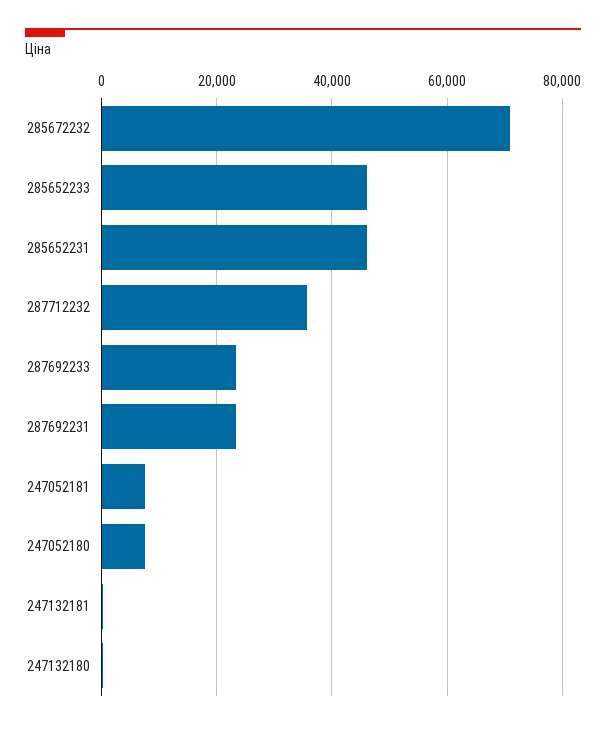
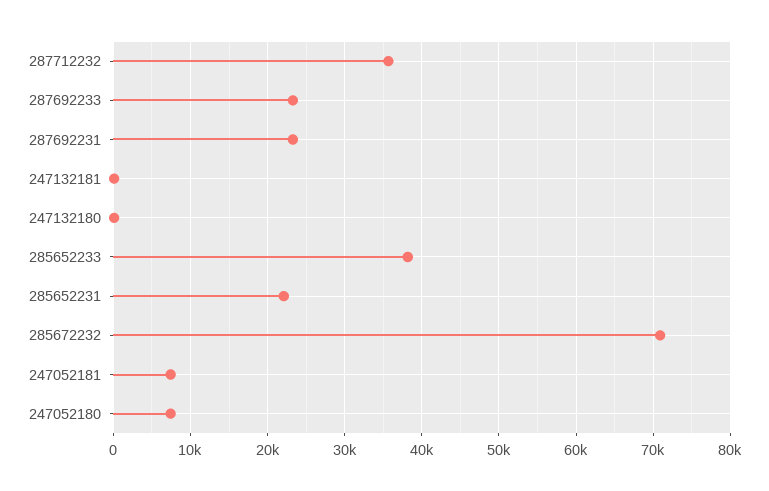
  {
    "285672232": 71000,
-   "285652233": 46000,
+   "285652233": 38000,
-   "285652231": 46000,
+   "285652231": 22000,
    "287712232": 36000,
    "287692233": 23000,
    "287692231": 23000,
    "247052181": 7000,
    "247052180": 7000,
    "247132181": 0,
    "247132180": 0
  }

